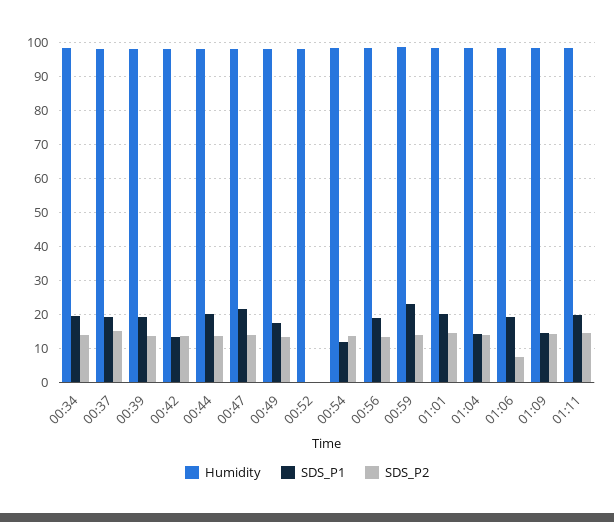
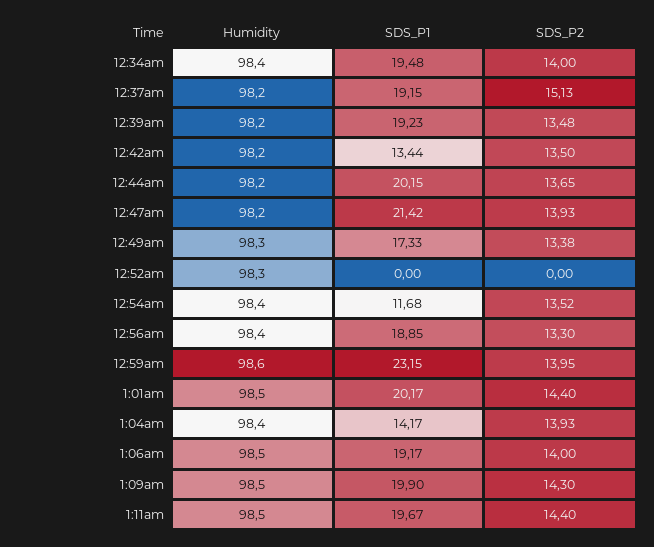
  {
    "Humidity": {
      "00:34": 98.4,
      "00:37": 98.2,
      "00:39": 98.2,
      "00:42": 98.2,
      "00:44": 98.2,
      "00:47": 98.2,
      "00:49": 98.3,
      "00:52": 98.3,
      "00:54": 98.4,
      "00:56": 98.4,
      "00:59": 98.6,
      "01:01": 98.5,
      "01:04": 98.4,
      "01:06": 98.5,
      "01:09": 98.5,
      "01:11": 98.5
    },
    "SDS_P1": {
      "00:34": 19.48,
      "00:37": 19.15,
      "00:39": 19.23,
      "00:42": 13.44,
      "00:44": 20.15,
      "00:47": 21.42,
      "00:49": 17.33,
      "00:52": 0,
      "00:54": 11.68,
      "00:56": 18.85,
      "00:59": 23.15,
      "01:01": 20.17,
      "01:04": 14.17,
      "01:06": 19.17,
-     "01:09": 14,
+     "01:09": 19.9,
      "01:11": 19.67
    },
    "SDS_P2": {
      "00:34": 14,
      "00:37": 15.13,
      "00:39": 13.48,
      "00:42": 13.5,
      "00:44": 13.65,
      "00:47": 13.93,
      "00:49": 13.38,
      "00:52": 0,
      "00:54": 13.52,
      "00:56": 13.3,
      "00:59": 13.95,
      "01:01": 14.4,
      "01:04": 13.93,
-     "01:06": 8,
+     "01:06": 14,
      "01:09": 14.3,
      "01:11": 14.4
    }
  }

